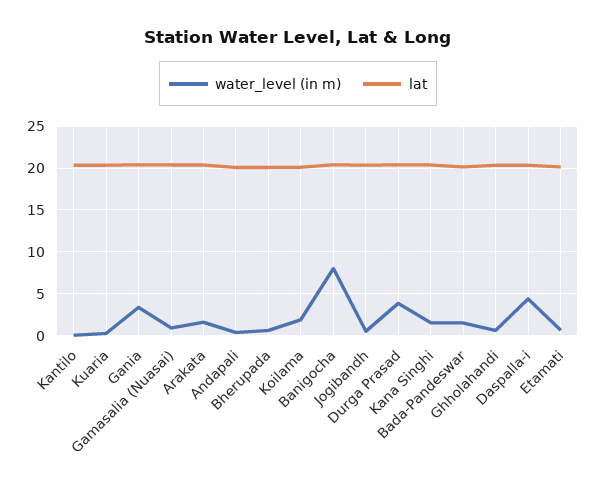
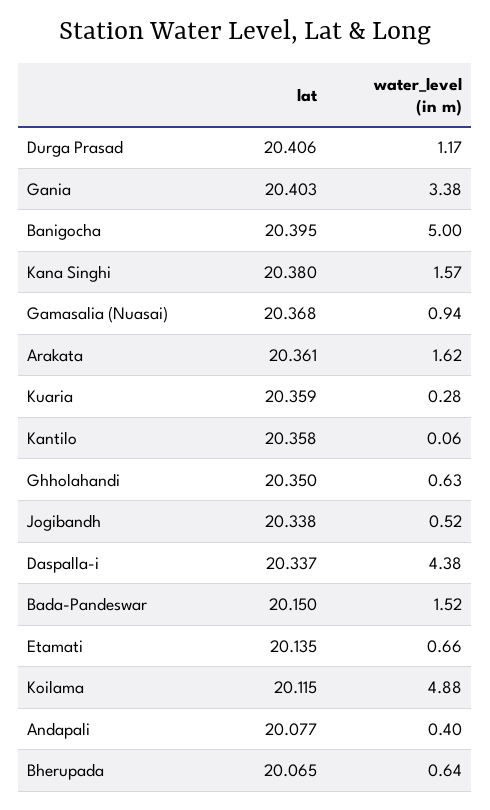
  {
    "water_level (in m)": {
      "Kantilo": 0.06,
      "Kuaria": 0.28,
      "Gania": 3.38,
      "Gamasalia (Nuasai)": 0.94,
      "Arakata": 1.62,
      "Andapali": 0.4,
      "Bherupada": 0.64,
-     "Koilama": 2,
+     "Koilama": 4.88,
-     "Banigocha": 8,
+     "Banigocha": 5,
      "Jogibandh": 0.52,
-     "Durga Prasad": 4,
+     "Durga Prasad": 1.17,
      "Kana Singhi": 1.57,
      "Bada-Pandeswar": 1.52,
      "Ghholahandi": 0.63,
      "Daspalla-i": 4.38,
      "Etamati": 0.66
    },
    "lat": {
      "Kantilo": 20.358,
      "Kuaria": 20.359,
      "Gania": 20.403,
      "Gamasalia (Nuasai)": 20.368,
      "Arakata": 20.361,
      "Andapali": 20.077,
      "Bherupada": 20.065,
      "Koilama": 20.115,
      "Banigocha": 20.395,
      "Jogibandh": 20.338,
      "Durga Prasad": 20.406,
      "Kana Singhi": 20.38,
      "Bada-Pandeswar": 20.15,
      "Ghholahandi": 20.35,
      "Daspalla-i": 20.337,
      "Etamati": 20.135
    }
  }

